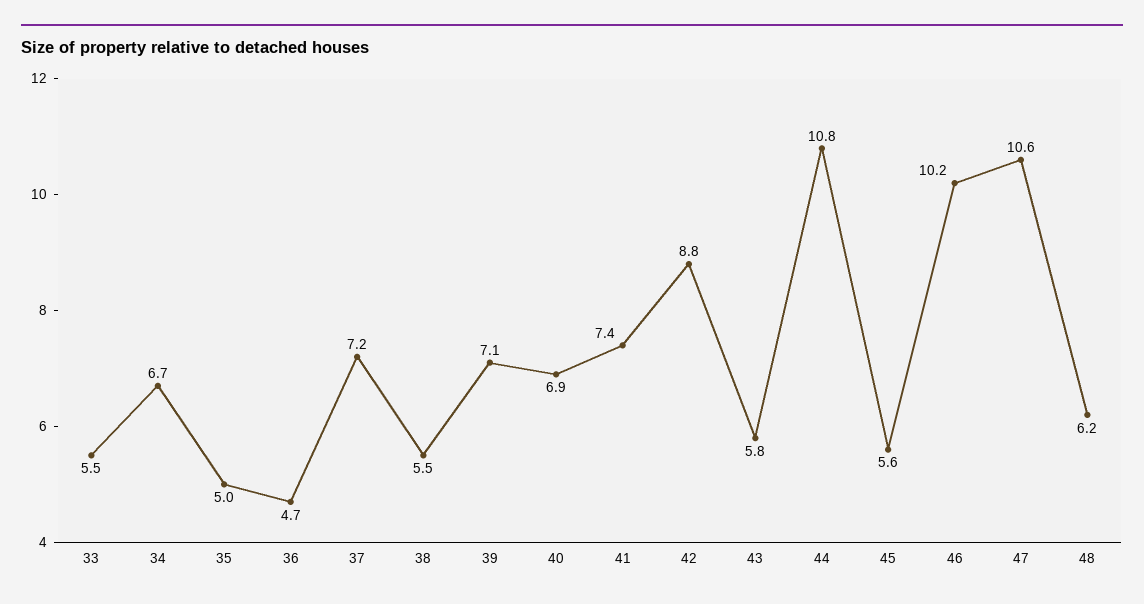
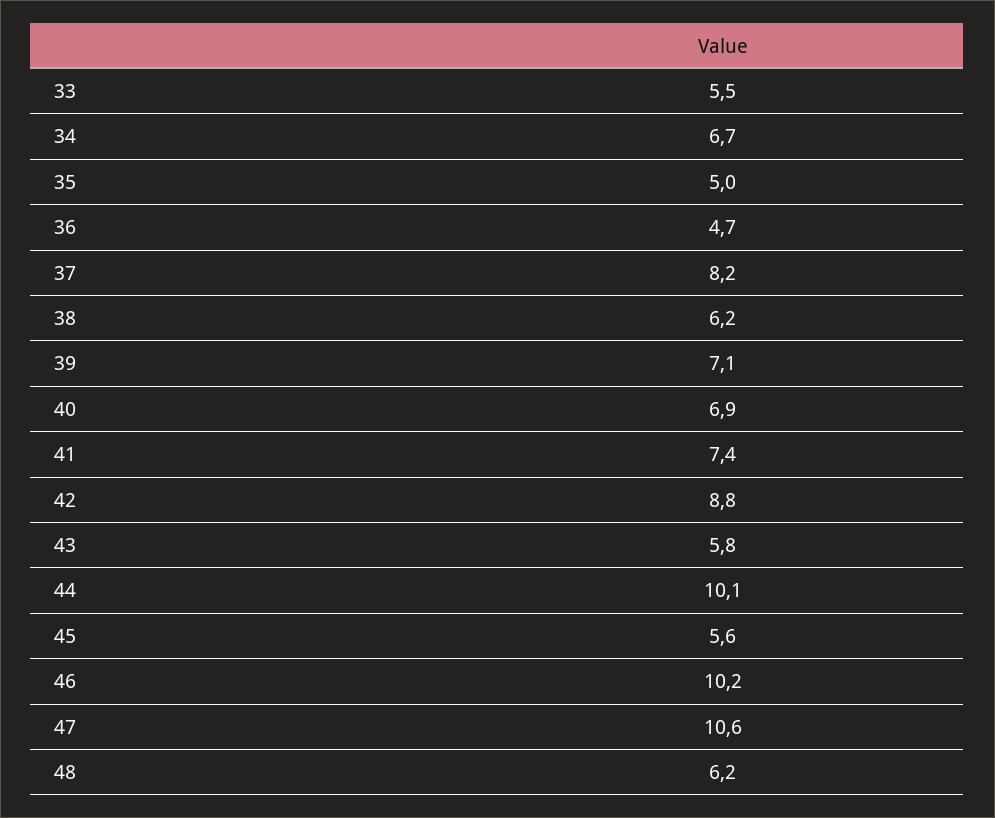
  {
    "33": 5.5,
    "34": 6.7,
    "35": 5,
    "36": 4.7,
-   "37": 7.2,
+   "37": 8.2,
-   "38": 5.5,
+   "38": 6.2,
    "39": 7.1,
    "40": 6.9,
    "41": 7.4,
    "42": 8.8,
    "43": 5.8,
-   "44": 10.8,
+   "44": 10.1,
    "45": 5.6,
    "46": 10.2,
    "47": 10.6,
    "48": 6.2
  }

